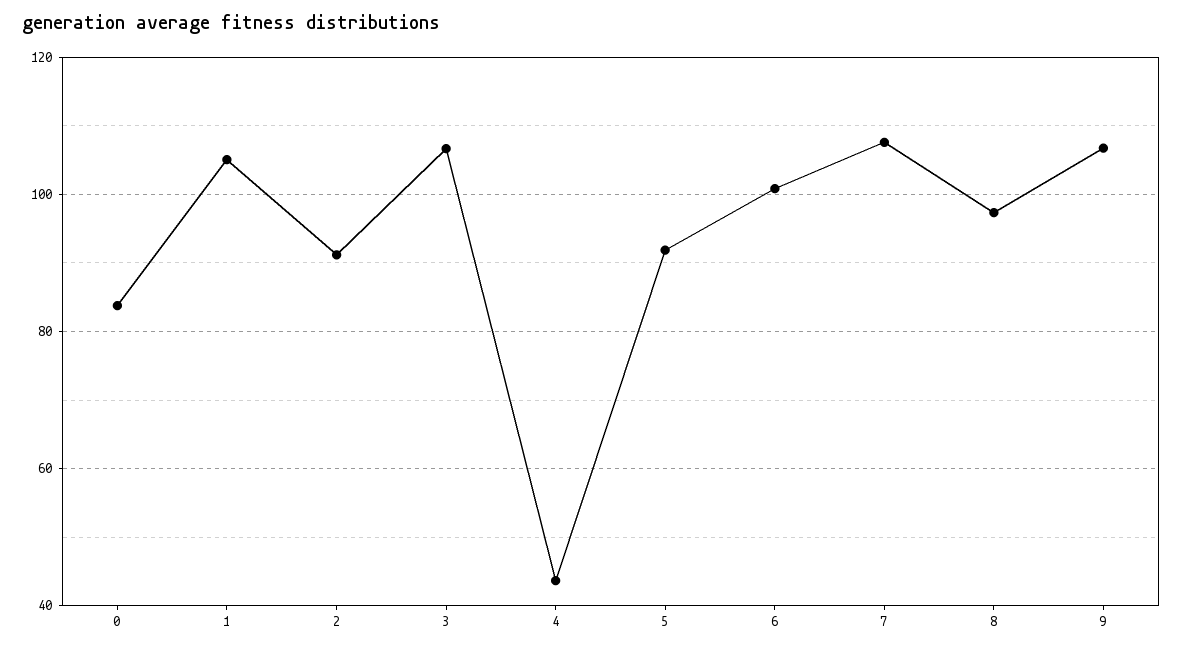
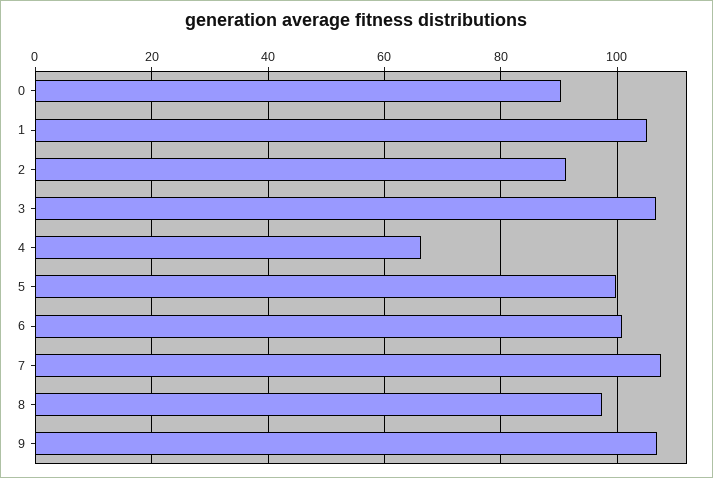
  {
-   "0": 84,
+   "0": 90,
    "1": 106,
    "2": 92,
    "3": 106,
-   "4": 44,
+   "4": 66,
-   "5": 92,
+   "5": 100,
    "6": 100,
    "7": 108,
    "8": 98,
    "9": 106
  }

